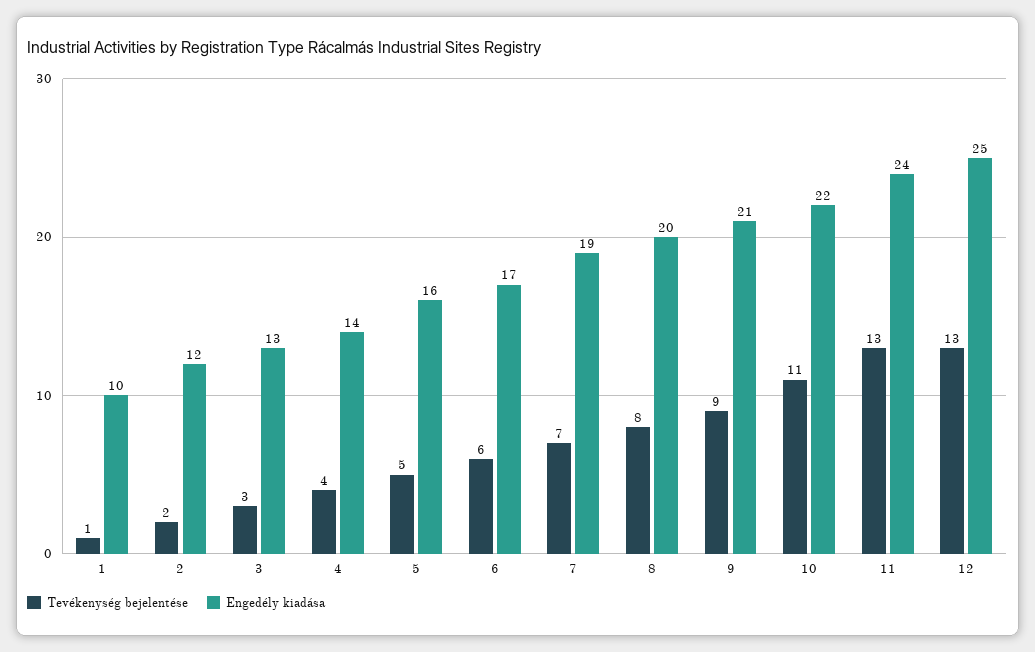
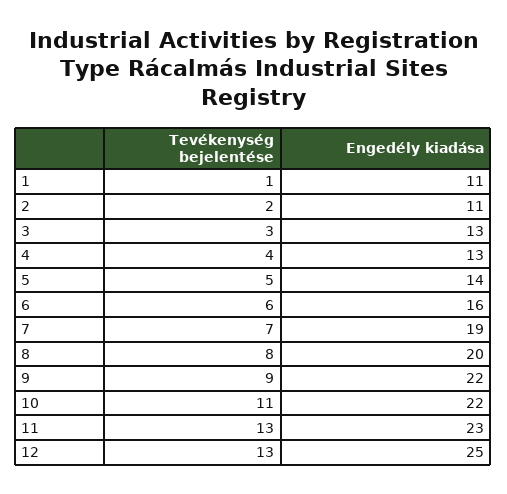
  {
    "Tevékenység bejelentése": {
      "1": 1,
      "2": 2,
      "3": 3,
      "4": 4,
      "5": 5,
      "6": 6,
      "7": 7,
      "8": 8,
      "9": 9,
      "10": 11,
      "11": 13,
      "12": 13
    },
    "Engedély kiadása": {
-     "1": 10,
+     "1": 11,
-     "2": 12,
+     "2": 11,
      "3": 13,
-     "4": 14,
+     "4": 13,
-     "5": 16,
+     "5": 14,
-     "6": 17,
+     "6": 16,
      "7": 19,
      "8": 20,
-     "9": 21,
+     "9": 22,
      "10": 22,
-     "11": 24,
+     "11": 23,
      "12": 25
    }
  }

